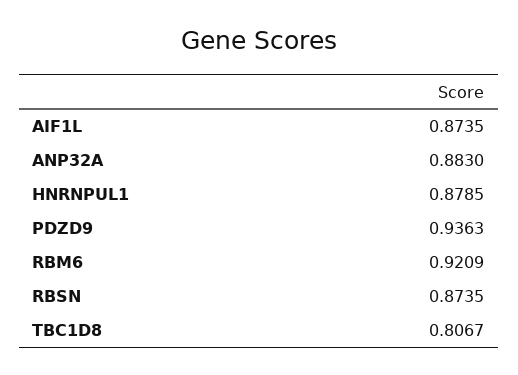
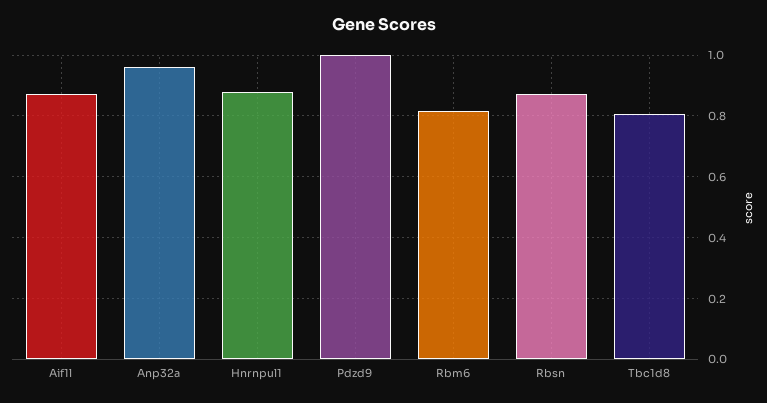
  {
    "AIF1L": 0.8735,
-   "ANP32A": 0.883,
+   "ANP32A": 0.96,
    "HNRNPUL1": 0.8785,
-   "PDZD9": 0.9363,
+   "PDZD9": 1,
-   "RBM6": 0.9209,
+   "RBM6": 0.82,
    "RBSN": 0.8735,
    "TBC1D8": 0.8067
  }

